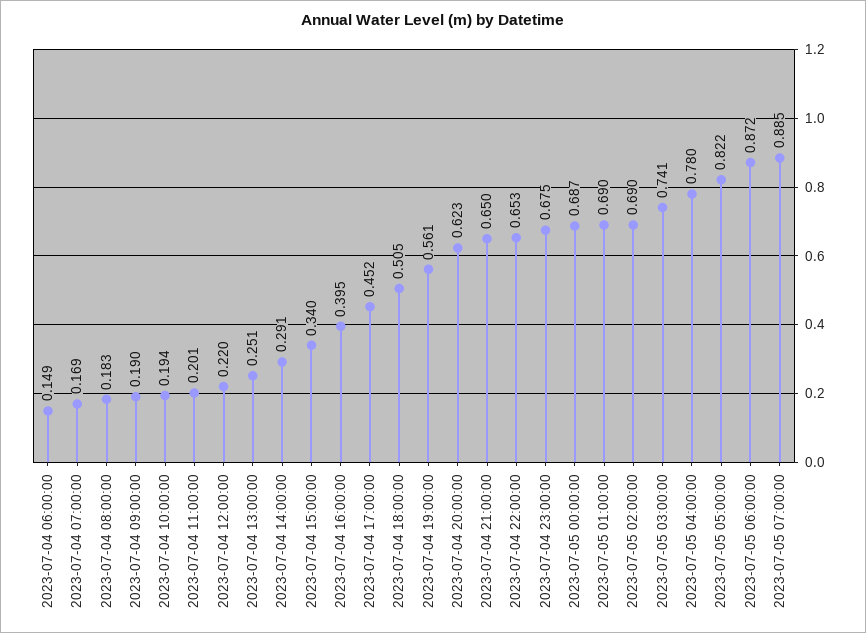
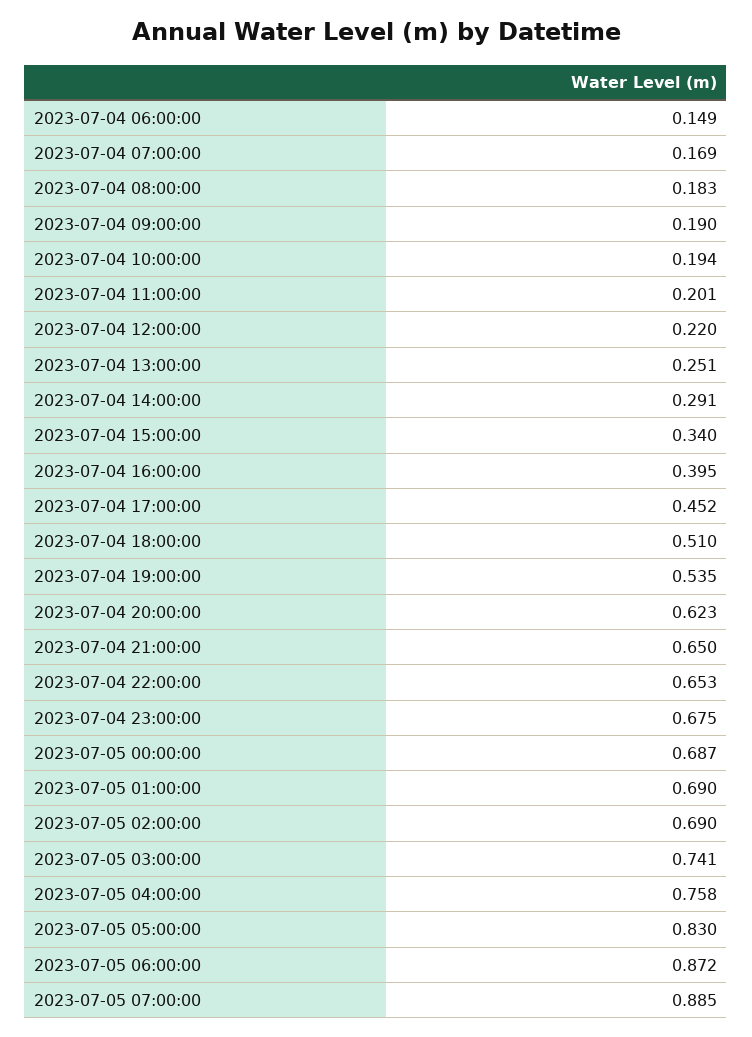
  {
    "2023-07-04 06:00:00": 0.149,
    "2023-07-04 07:00:00": 0.169,
    "2023-07-04 08:00:00": 0.183,
    "2023-07-04 09:00:00": 0.19,
    "2023-07-04 10:00:00": 0.194,
    "2023-07-04 11:00:00": 0.201,
    "2023-07-04 12:00:00": 0.22,
    "2023-07-04 13:00:00": 0.251,
    "2023-07-04 14:00:00": 0.291,
    "2023-07-04 15:00:00": 0.34,
    "2023-07-04 16:00:00": 0.395,
    "2023-07-04 17:00:00": 0.452,
-   "2023-07-04 18:00:00": 0.505,
+   "2023-07-04 18:00:00": 0.51,
-   "2023-07-04 19:00:00": 0.561,
+   "2023-07-04 19:00:00": 0.535,
    "2023-07-04 20:00:00": 0.623,
    "2023-07-04 21:00:00": 0.65,
    "2023-07-04 22:00:00": 0.653,
    "2023-07-04 23:00:00": 0.675,
    "2023-07-05 00:00:00": 0.687,
    "2023-07-05 01:00:00": 0.69,
    "2023-07-05 02:00:00": 0.69,
    "2023-07-05 03:00:00": 0.741,
-   "2023-07-05 04:00:00": 0.78,
+   "2023-07-05 04:00:00": 0.758,
-   "2023-07-05 05:00:00": 0.822,
+   "2023-07-05 05:00:00": 0.83,
    "2023-07-05 06:00:00": 0.872,
    "2023-07-05 07:00:00": 0.885
  }

